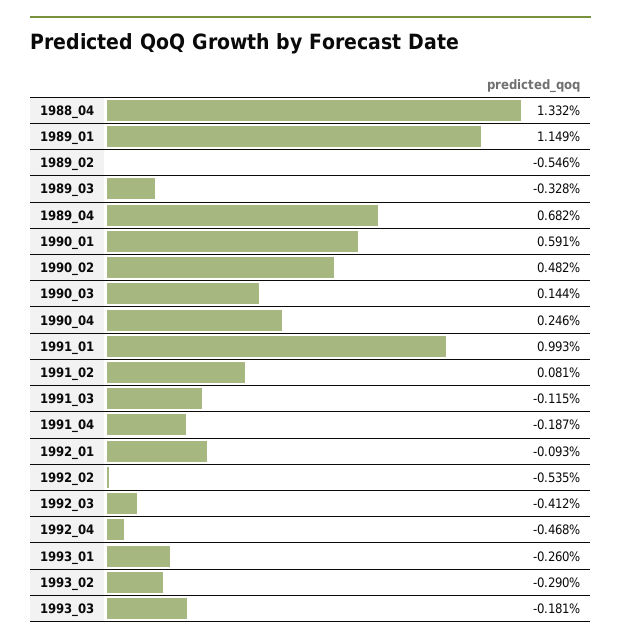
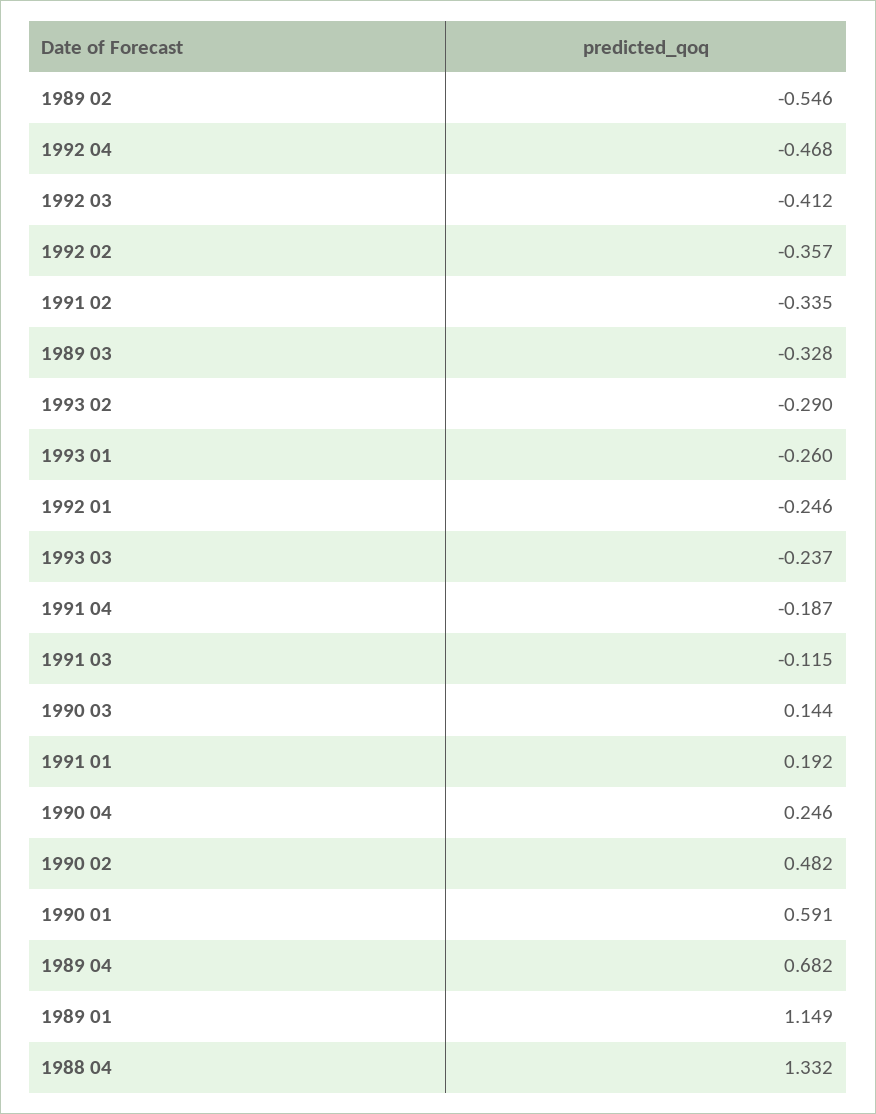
  {
    "1988_04": 1.332,
    "1989_01": 1.149,
    "1989_02": -0.546,
    "1989_03": -0.328,
    "1989_04": 0.682,
    "1990_01": 0.591,
    "1990_02": 0.482,
    "1990_03": 0.144,
    "1990_04": 0.246,
-   "1991_01": 0.993,
+   "1991_01": 0.192,
-   "1991_02": 0.081,
+   "1991_02": -0.335,
    "1991_03": -0.115,
    "1991_04": -0.187,
-   "1992_01": -0.093,
+   "1992_01": -0.246,
-   "1992_02": -0.535,
+   "1992_02": -0.357,
    "1992_03": -0.412,
    "1992_04": -0.468,
    "1993_01": -0.26,
    "1993_02": -0.29,
-   "1993_03": -0.181
+   "1993_03": -0.237
  }

